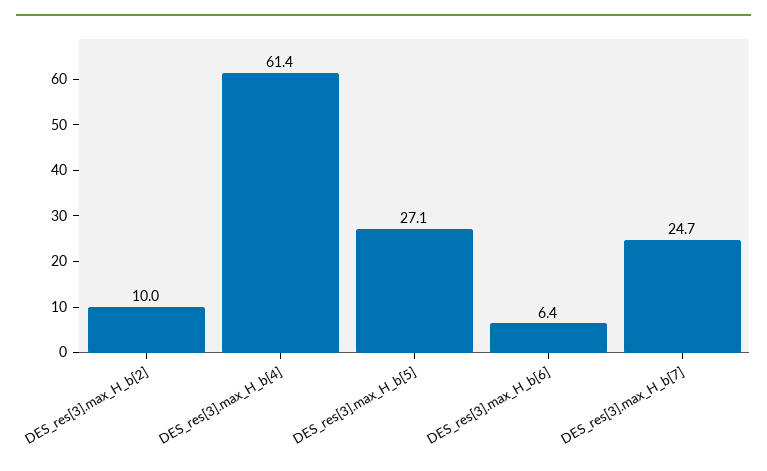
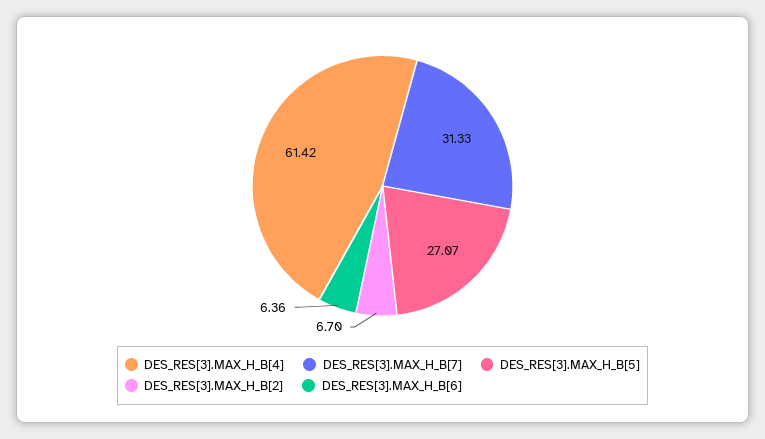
  {
-   "DES_res[3].max_H_b[2]": 10,
+   "DES_res[3].max_H_b[2]": 6.7,
    "DES_res[3].max_H_b[4]": 61.42,
    "DES_res[3].max_H_b[5]": 27.07,
    "DES_res[3].max_H_b[6]": 6.36,
-   "DES_res[3].max_H_b[7]": 24.7
+   "DES_res[3].max_H_b[7]": 31.33
  }

